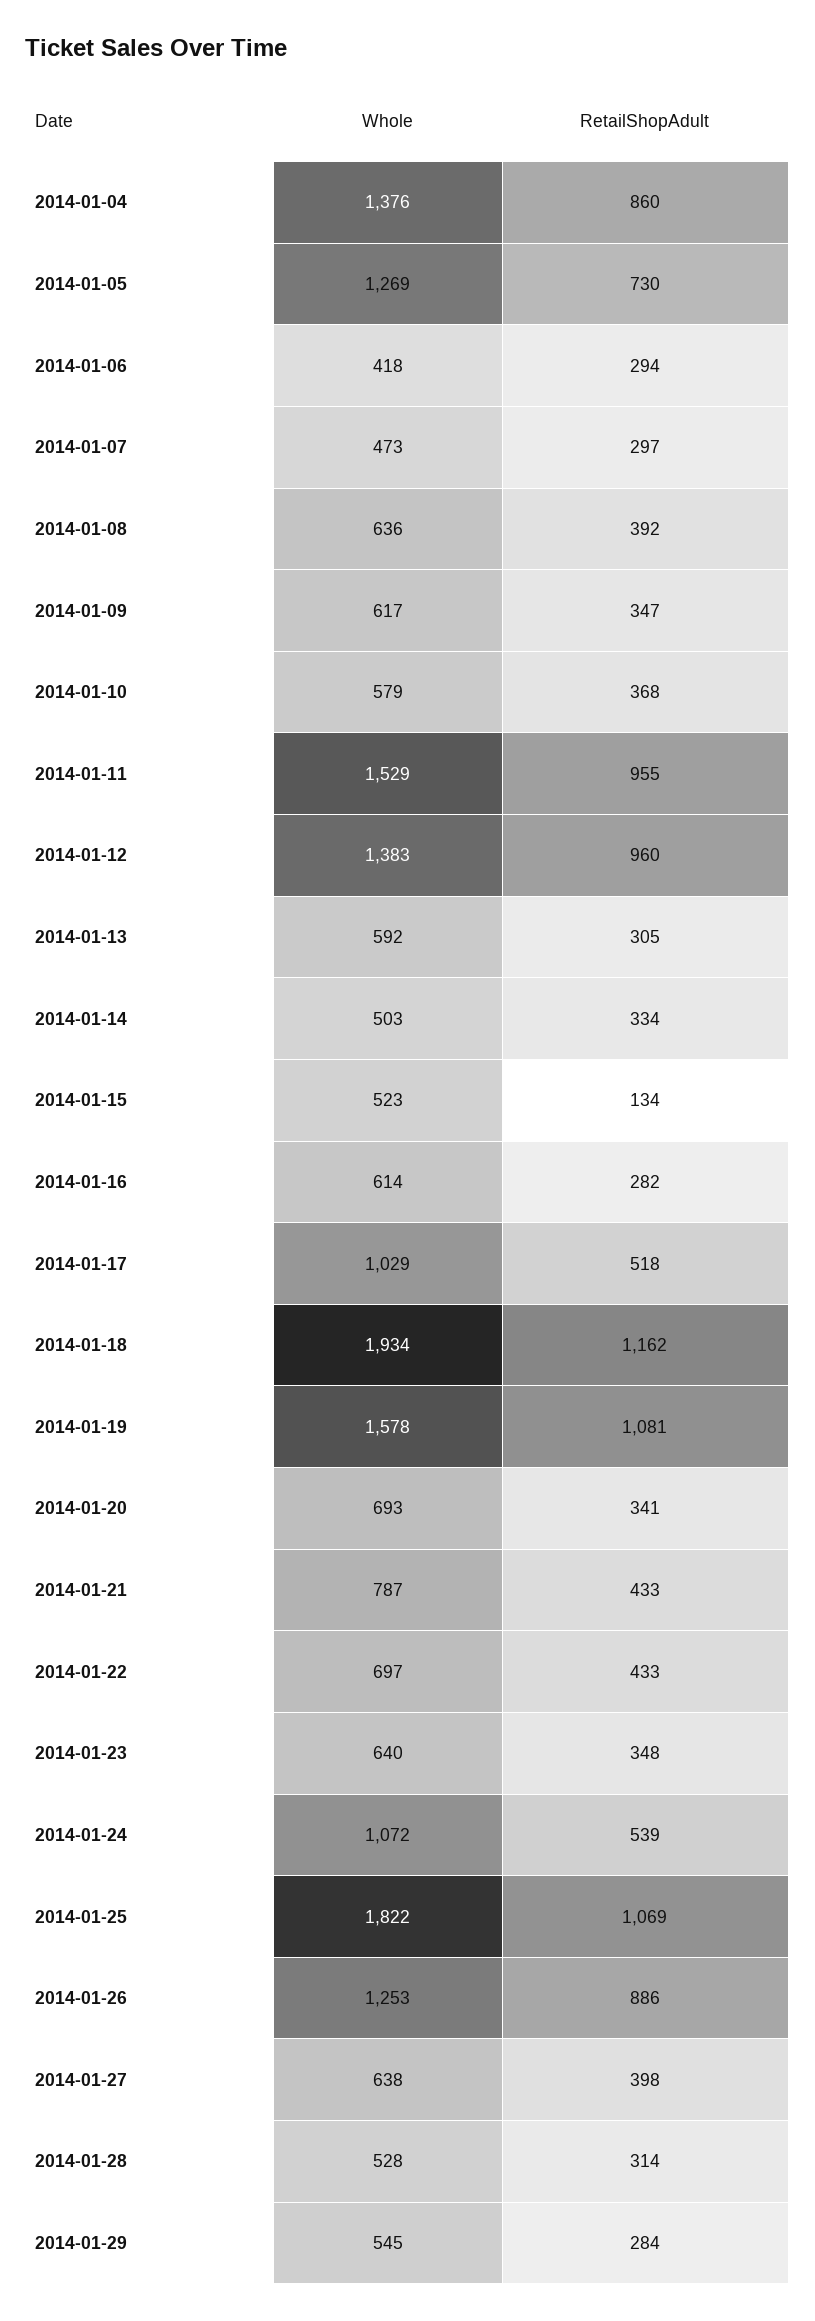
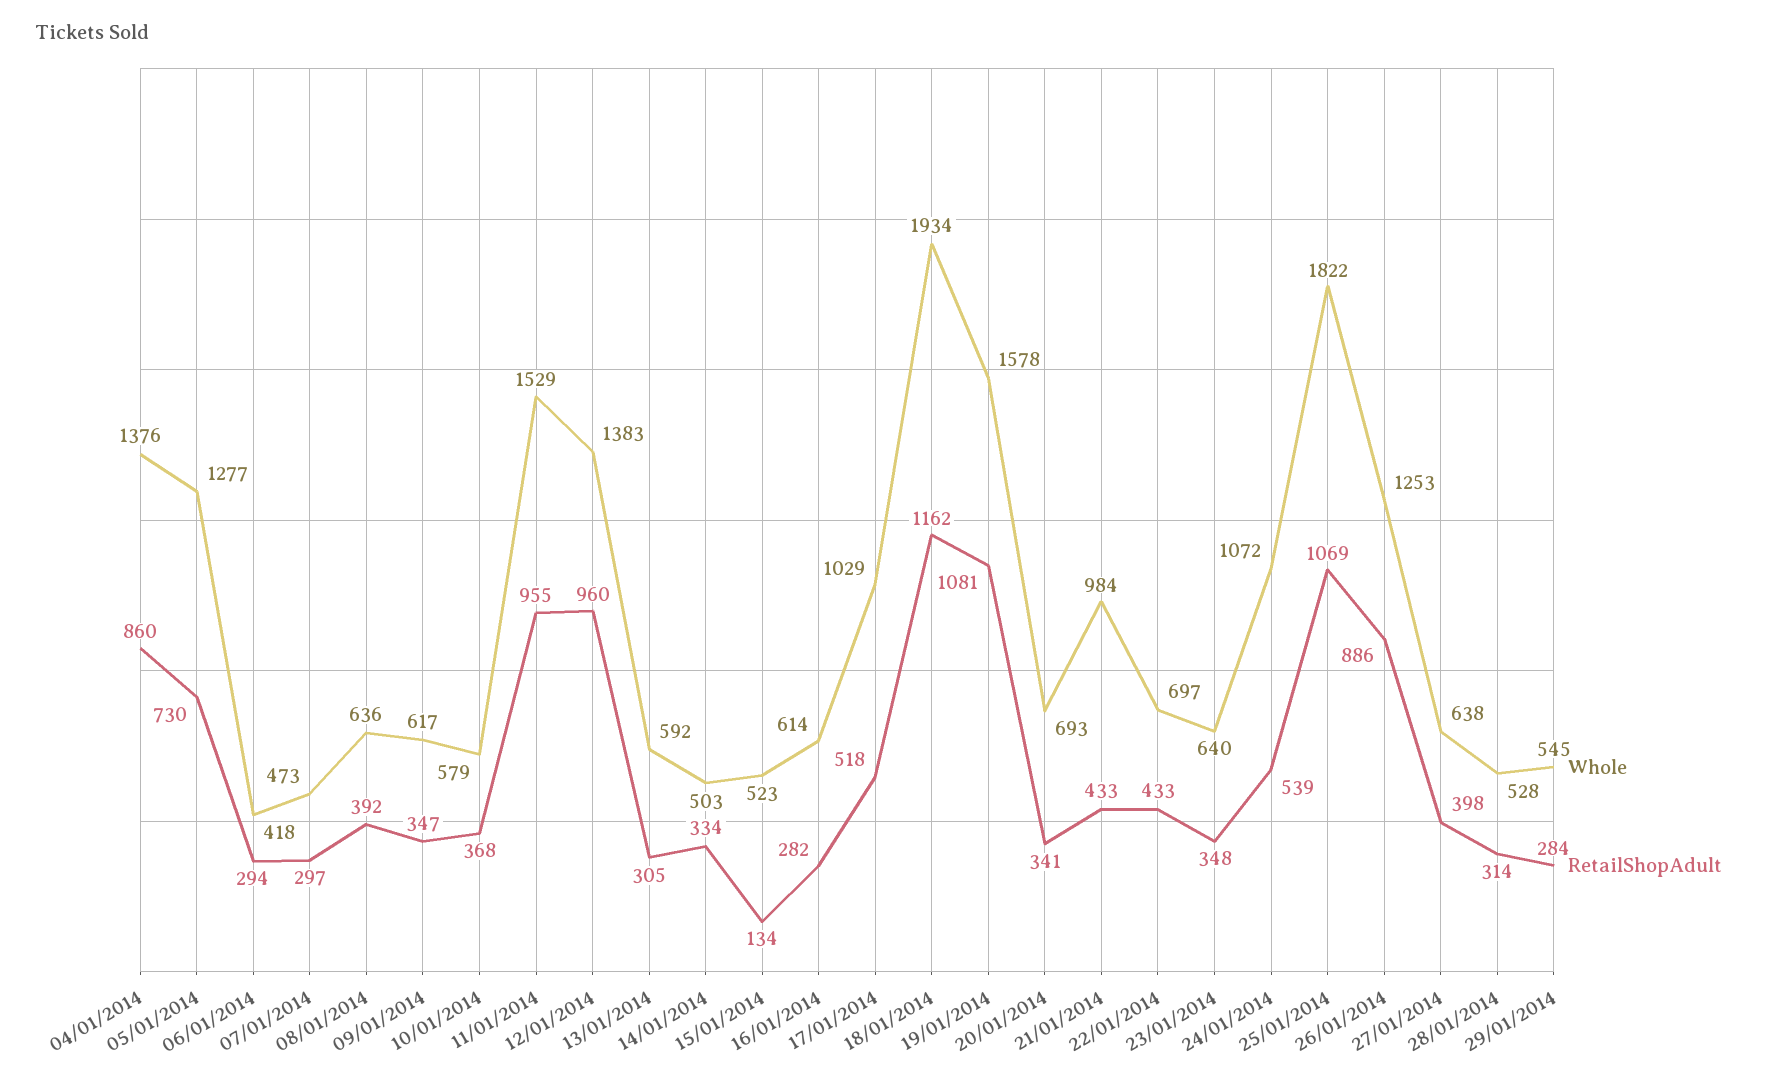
  {
    "Whole": {
      "2014-01-04": 1376,
-     "2014-01-05": 1269,
+     "2014-01-05": 1277,
      "2014-01-06": 418,
      "2014-01-07": 473,
      "2014-01-08": 636,
      "2014-01-09": 617,
      "2014-01-10": 579,
      "2014-01-11": 1529,
      "2014-01-12": 1383,
      "2014-01-13": 592,
      "2014-01-14": 503,
      "2014-01-15": 523,
      "2014-01-16": 614,
      "2014-01-17": 1029,
      "2014-01-18": 1934,
      "2014-01-19": 1578,
      "2014-01-20": 693,
-     "2014-01-21": 787,
+     "2014-01-21": 984,
      "2014-01-22": 697,
      "2014-01-23": 640,
      "2014-01-24": 1072,
      "2014-01-25": 1822,
      "2014-01-26": 1253,
      "2014-01-27": 638,
      "2014-01-28": 528,
      "2014-01-29": 545
    },
    "RetailShopAdult": {
      "2014-01-04": 860,
      "2014-01-05": 730,
      "2014-01-06": 294,
      "2014-01-07": 297,
      "2014-01-08": 392,
      "2014-01-09": 347,
      "2014-01-10": 368,
      "2014-01-11": 955,
      "2014-01-12": 960,
      "2014-01-13": 305,
      "2014-01-14": 334,
      "2014-01-15": 134,
      "2014-01-16": 282,
      "2014-01-17": 518,
      "2014-01-18": 1162,
      "2014-01-19": 1081,
      "2014-01-20": 341,
      "2014-01-21": 433,
      "2014-01-22": 433,
      "2014-01-23": 348,
      "2014-01-24": 539,
      "2014-01-25": 1069,
      "2014-01-26": 886,
      "2014-01-27": 398,
      "2014-01-28": 314,
      "2014-01-29": 284
    }
  }

